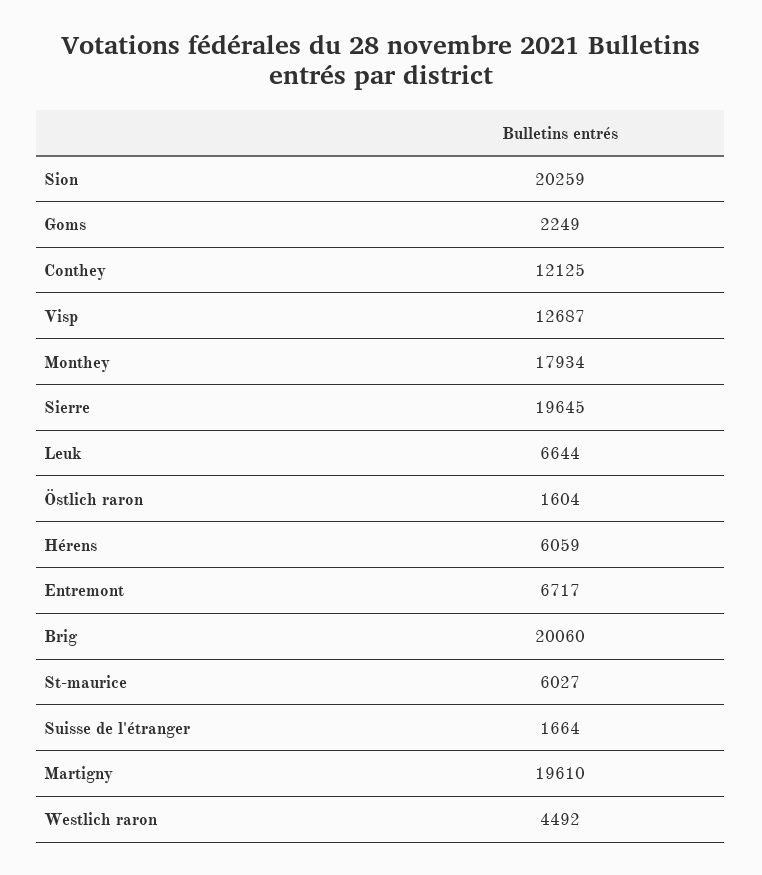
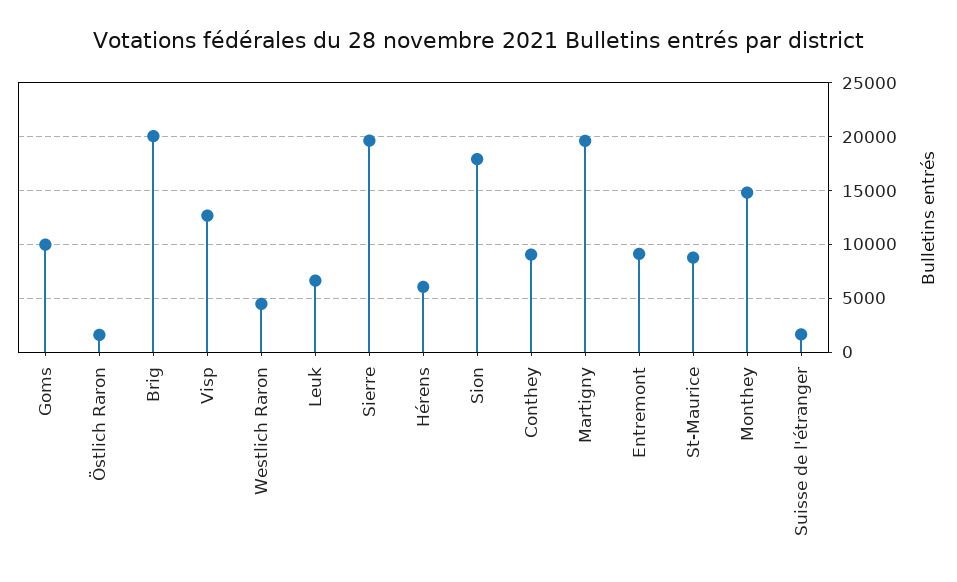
  {
-   "Sion": 20259,
+   "Sion": 18000,
-   "Goms": 2249,
+   "Goms": 10000,
-   "Conthey": 12125,
+   "Conthey": 9000,
    "Visp": 12687,
-   "Monthey": 17934,
+   "Monthey": 15000,
    "Sierre": 19645,
    "Leuk": 6644,
    "Östlich raron": 1604,
    "Hérens": 6059,
-   "Entremont": 6717,
+   "Entremont": 9000,
    "Brig": 20060,
-   "St-maurice": 6027,
+   "St-maurice": 9000,
    "Suisse de l'étranger": 1664,
    "Martigny": 19610,
    "Westlich raron": 4492
  }

